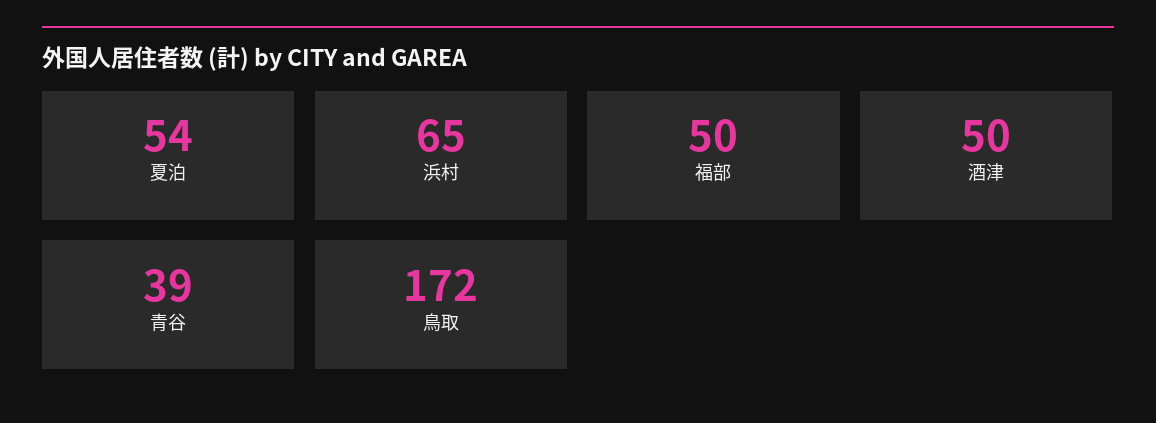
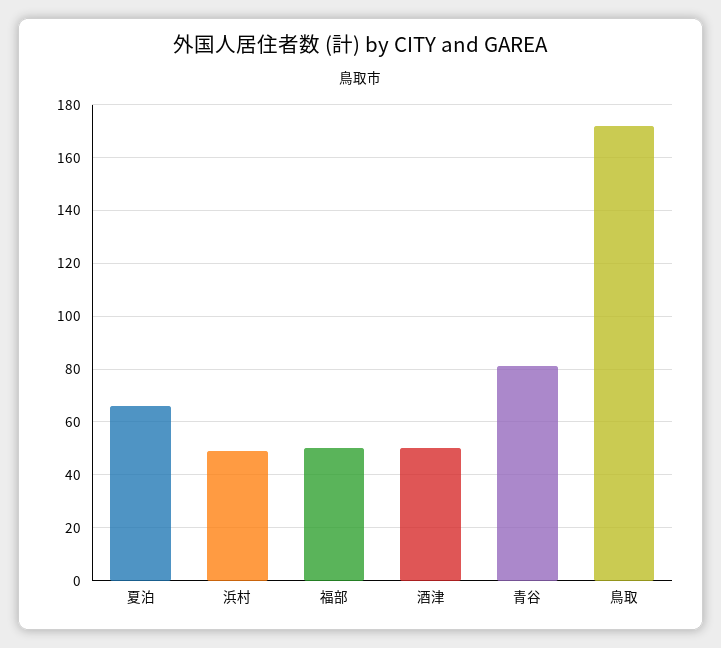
  {
-   "夏泊": 54,
+   "夏泊": 65,
-   "浜村": 65,
+   "浜村": 50,
    "福部": 50,
    "酒津": 50,
-   "青谷": 39,
+   "青谷": 80,
    "鳥取": 172
  }

